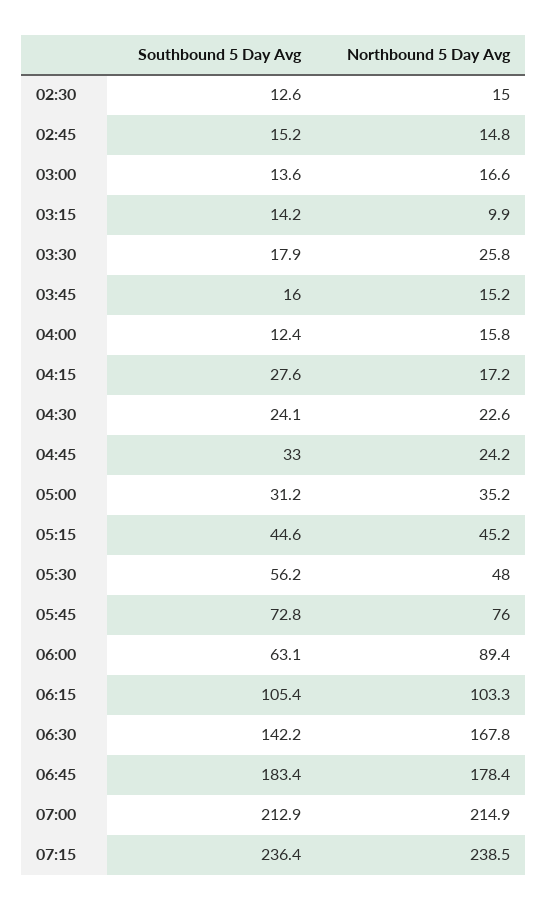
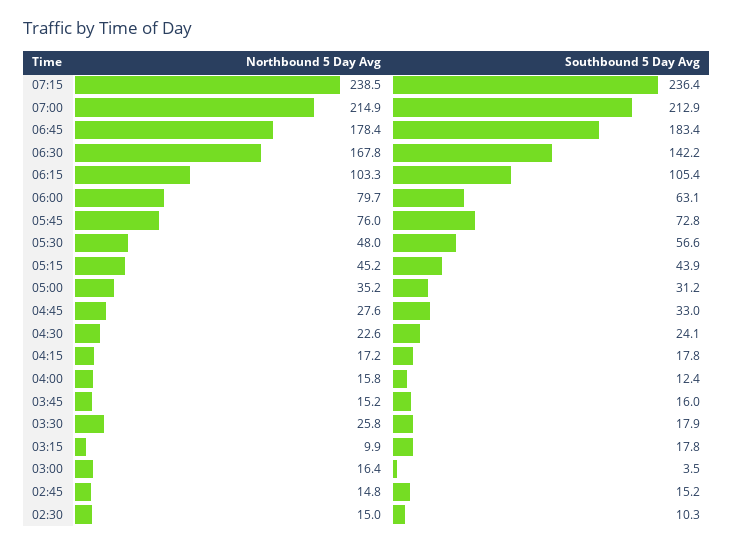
  {
    "Southbound 5 Day Avg": {
-     "02:30": 12.6,
+     "02:30": 10.3,
      "02:45": 15.2,
-     "03:00": 13.6,
+     "03:00": 3.5,
-     "03:15": 14.2,
+     "03:15": 17.8,
      "03:30": 17.9,
      "03:45": 16,
      "04:00": 12.4,
-     "04:15": 27.6,
+     "04:15": 17.8,
      "04:30": 24.1,
      "04:45": 33,
      "05:00": 31.2,
-     "05:15": 44.6,
+     "05:15": 43.9,
-     "05:30": 56.2,
+     "05:30": 56.6,
      "05:45": 72.8,
      "06:00": 63.1,
      "06:15": 105.4,
      "06:30": 142.2,
      "06:45": 183.4,
      "07:00": 212.9,
      "07:15": 236.4
    },
    "Northbound 5 Day Avg": {
      "02:30": 15,
      "02:45": 14.8,
-     "03:00": 16.6,
+     "03:00": 16.4,
      "03:15": 9.9,
      "03:30": 25.8,
      "03:45": 15.2,
      "04:00": 15.8,
      "04:15": 17.2,
      "04:30": 22.6,
-     "04:45": 24.2,
+     "04:45": 27.6,
      "05:00": 35.2,
      "05:15": 45.2,
      "05:30": 48,
      "05:45": 76,
-     "06:00": 89.4,
+     "06:00": 79.7,
      "06:15": 103.3,
      "06:30": 167.8,
      "06:45": 178.4,
      "07:00": 214.9,
      "07:15": 238.5
    }
  }

